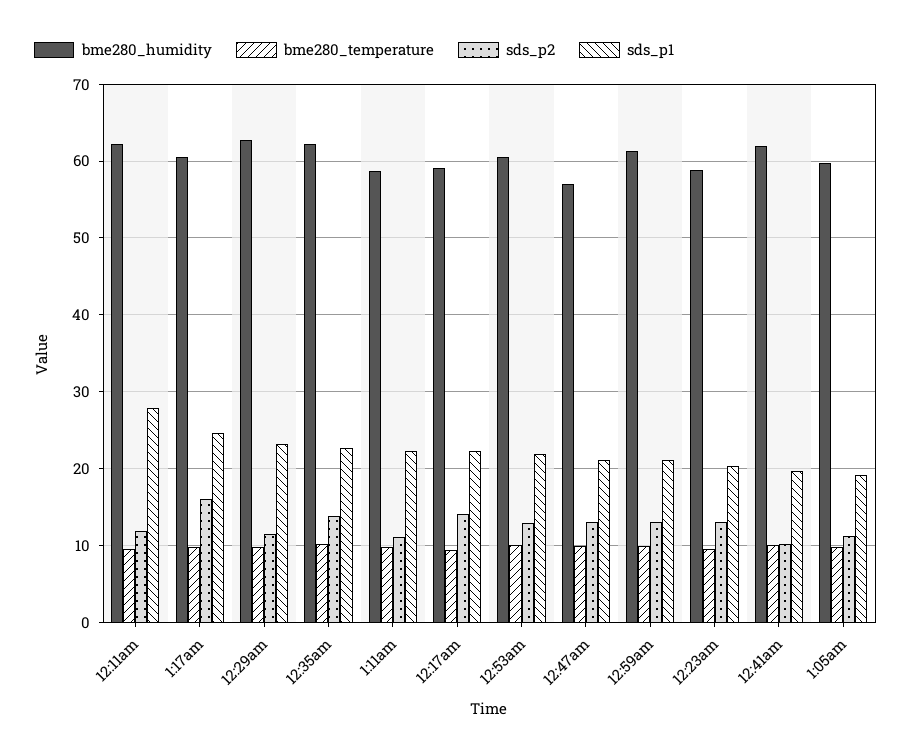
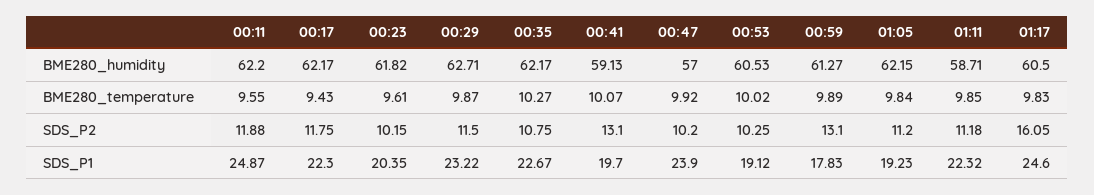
  {
    "bme280_humidity": {
      "12:11am": 62.2,
      "1:17am": 60.5,
      "12:29am": 62.71,
      "12:35am": 62.17,
      "1:11am": 58.71,
-     "12:17am": 59,
+     "12:17am": 62.17,
      "12:53am": 60.53,
      "12:47am": 57,
      "12:59am": 61.27,
-     "12:23am": 59,
+     "12:23am": 61.82,
-     "12:41am": 62,
+     "12:41am": 59.13,
-     "1:05am": 60
+     "1:05am": 62.15
    },
    "bme280_temperature": {
      "12:11am": 9.55,
      "1:17am": 9.83,
      "12:29am": 9.87,
      "12:35am": 10.27,
      "1:11am": 9.85,
      "12:17am": 9.43,
      "12:53am": 10.02,
      "12:47am": 9.92,
      "12:59am": 9.89,
      "12:23am": 9.61,
      "12:41am": 10.07,
      "1:05am": 9.84
    },
    "sds_p2": {
      "12:11am": 11.88,
      "1:17am": 16.05,
      "12:29am": 11.5,
-     "12:35am": 14,
+     "12:35am": 10.75,
      "1:11am": 11.18,
-     "12:17am": 14,
+     "12:17am": 11.75,
-     "12:53am": 13,
+     "12:53am": 10.25,
-     "12:47am": 13,
+     "12:47am": 10.2,
      "12:59am": 13.1,
-     "12:23am": 13,
+     "12:23am": 10.15,
-     "12:41am": 10,
+     "12:41am": 13.1,
      "1:05am": 11.2
    },
    "sds_p1": {
-     "12:11am": 28,
+     "12:11am": 24.87,
      "1:17am": 24.6,
      "12:29am": 23.22,
      "12:35am": 22.67,
      "1:11am": 22.32,
      "12:17am": 22.3,
-     "12:53am": 22,
+     "12:53am": 19.12,
-     "12:47am": 21,
+     "12:47am": 23.9,
-     "12:59am": 21,
+     "12:59am": 17.83,
      "12:23am": 20.35,
      "12:41am": 19.7,
      "1:05am": 19.23
    }
  }

